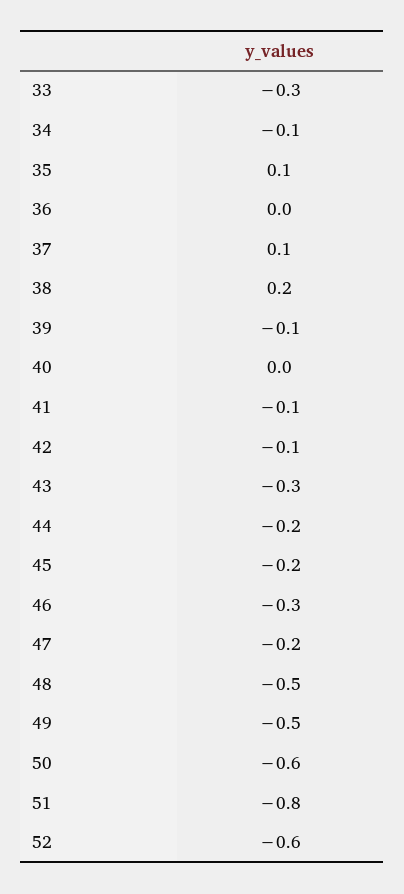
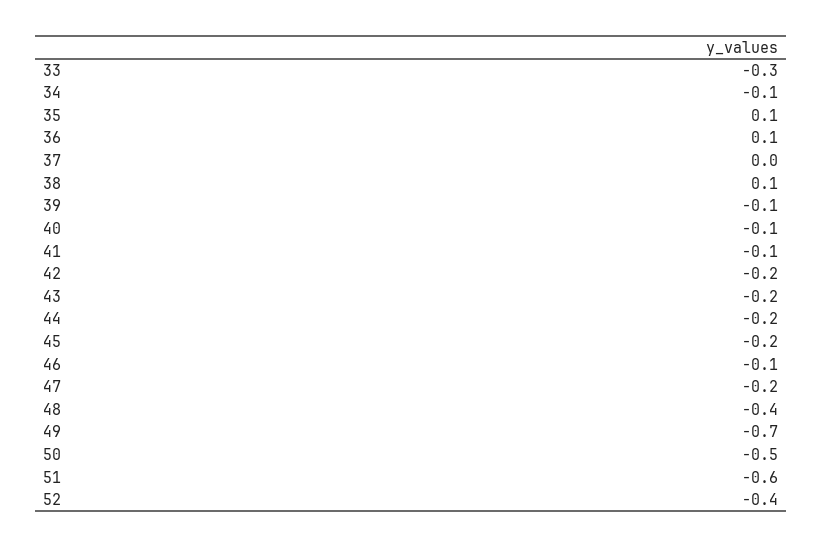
  {
    "33": -0.3,
    "34": -0.1,
    "35": 0.1,
-   "36": 0,
+   "36": 0.1,
-   "37": 0.1,
+   "37": 0,
-   "38": 0.2,
+   "38": 0.1,
    "39": -0.1,
-   "40": 0,
+   "40": -0.1,
    "41": -0.1,
-   "42": -0.1,
+   "42": -0.2,
-   "43": -0.3,
+   "43": -0.2,
    "44": -0.2,
    "45": -0.2,
-   "46": -0.3,
+   "46": -0.1,
    "47": -0.2,
-   "48": -0.5,
+   "48": -0.4,
-   "49": -0.5,
+   "49": -0.7,
-   "50": -0.6,
+   "50": -0.5,
-   "51": -0.8,
+   "51": -0.6,
-   "52": -0.6
+   "52": -0.4
  }

